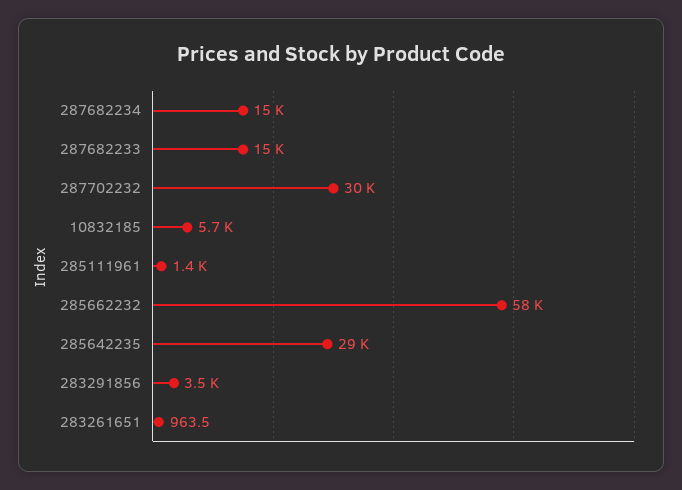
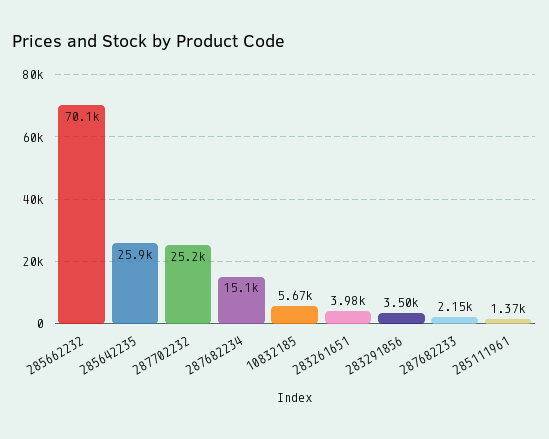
  {
    "287682234": 15100,
-   "287682233": 15000,
+   "287682233": 2150,
-   "287702232": 30000,
+   "287702232": 25200,
    "10832185": 5670,
    "285111961": 1370,
-   "285662232": 58000,
+   "285662232": 70100,
-   "285642235": 29000,
+   "285642235": 25900,
    "283291856": 3500,
-   "283261651": 963.5
+   "283261651": 3980
  }

